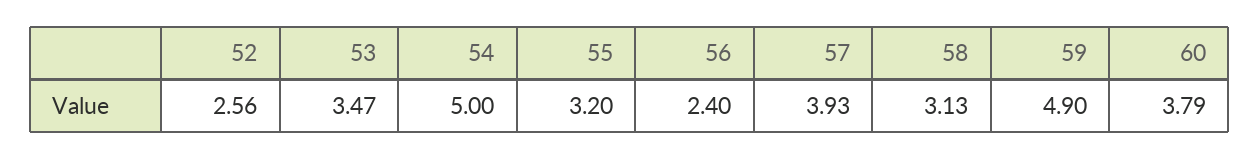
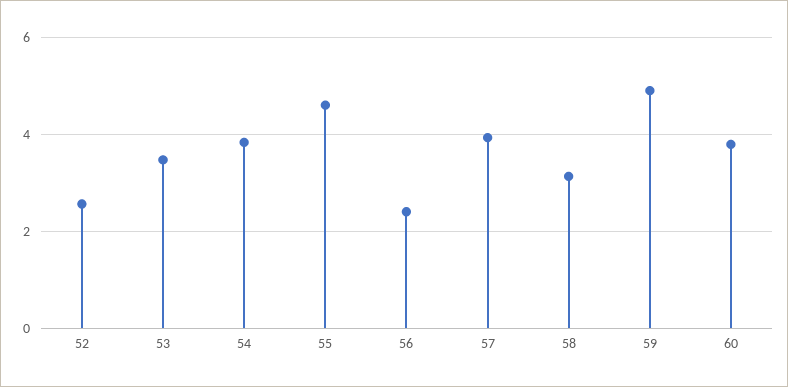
  {
    "52": 2.56,
    "53": 3.47,
-   "54": 5,
+   "54": 3.8,
-   "55": 3.2,
+   "55": 4.6,
    "56": 2.4,
    "57": 3.93,
    "58": 3.13,
    "59": 4.9,
    "60": 3.79
  }

